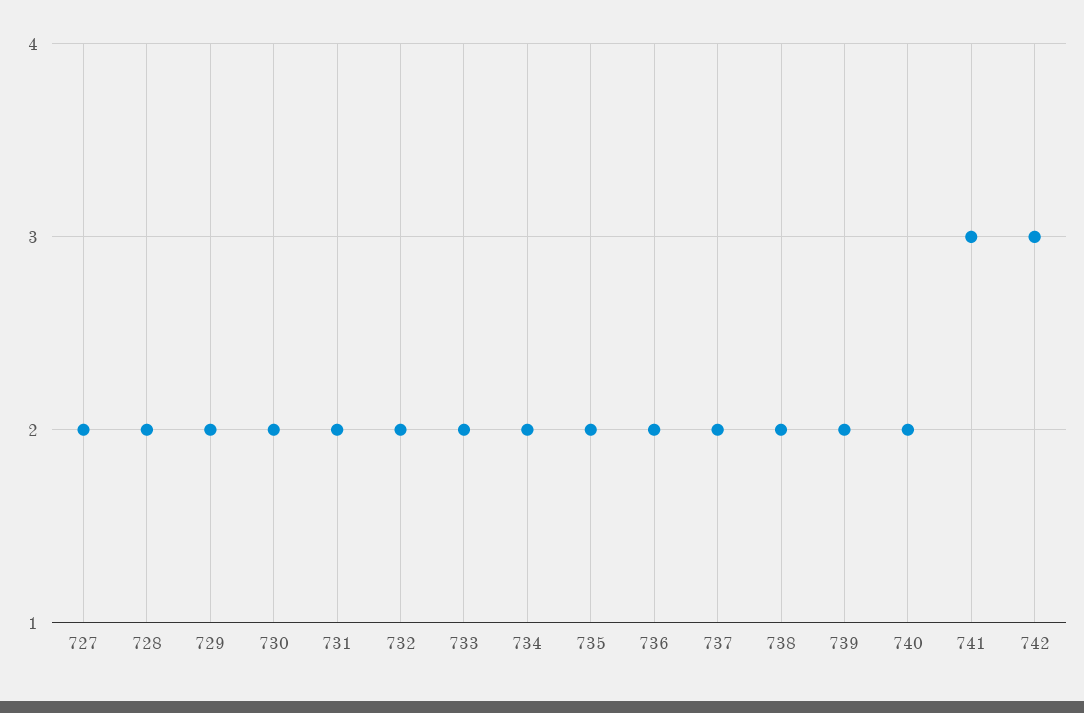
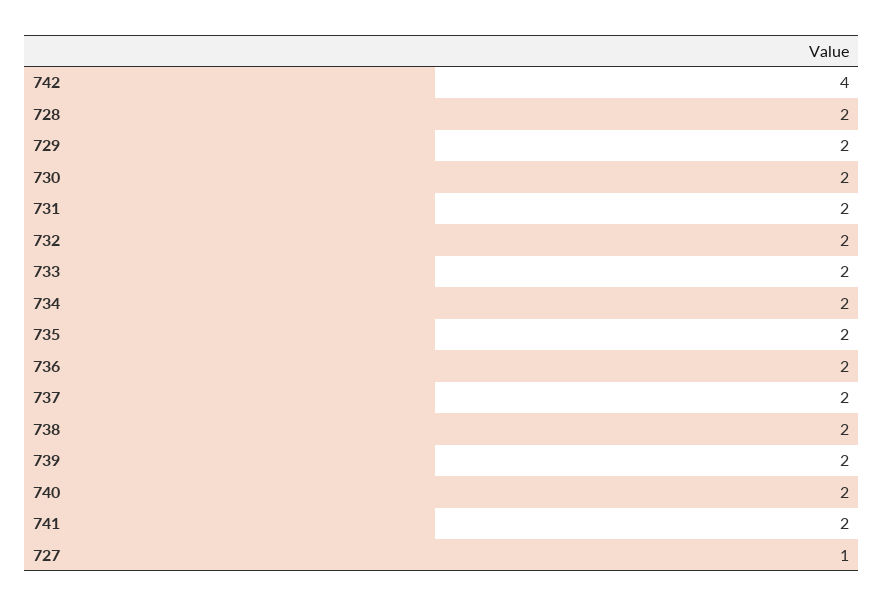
  {
-   "727": 2,
+   "727": 1,
    "728": 2,
    "729": 2,
    "730": 2,
    "731": 2,
    "732": 2,
    "733": 2,
    "734": 2,
    "735": 2,
    "736": 2,
    "737": 2,
    "738": 2,
    "739": 2,
    "740": 2,
-   "741": 3,
+   "741": 2,
-   "742": 3
+   "742": 4
  }

